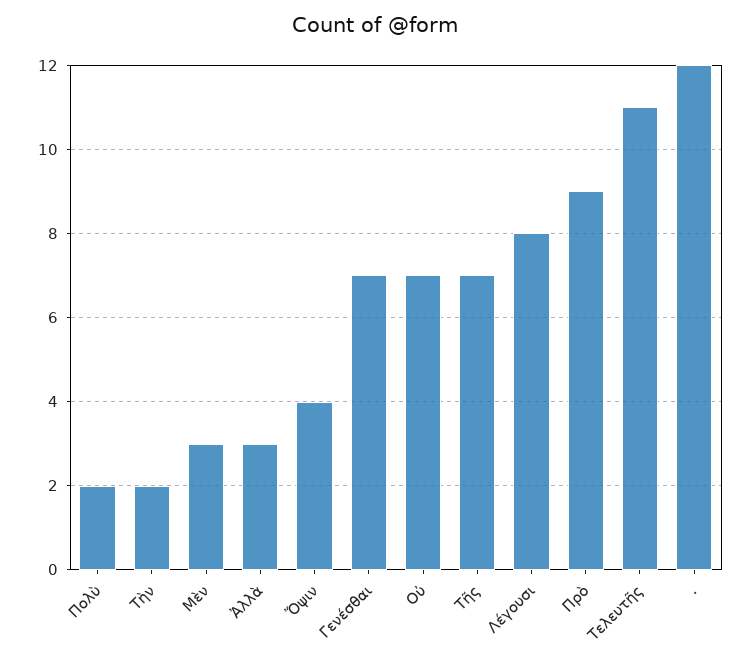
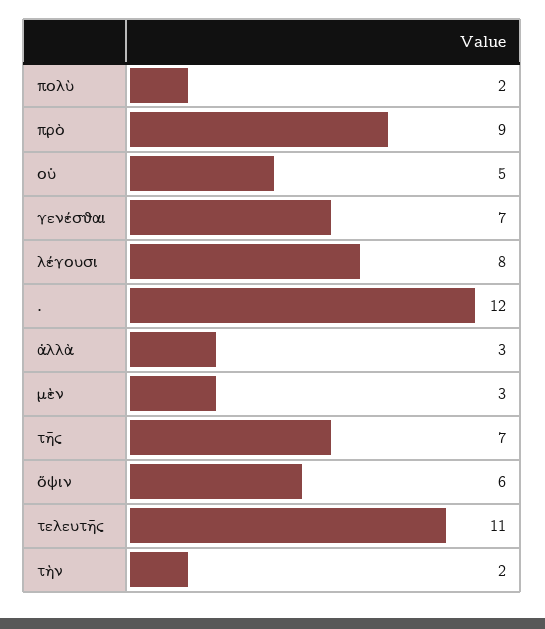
  {
    "Πολὺ": 2,
    "Τὴν": 2,
    "Μὲν": 3,
    "Ἀλλὰ": 3,
-   "Ὄψιν": 4,
+   "Ὄψιν": 6,
    "Γενέσθαι": 7,
-   "Οὐ": 7,
+   "Οὐ": 5,
    "Τῆς": 7,
    "Λέγουσι": 8,
    "Πρὸ": 9,
    "Τελευτῆς": 11,
    ".": 12
  }

